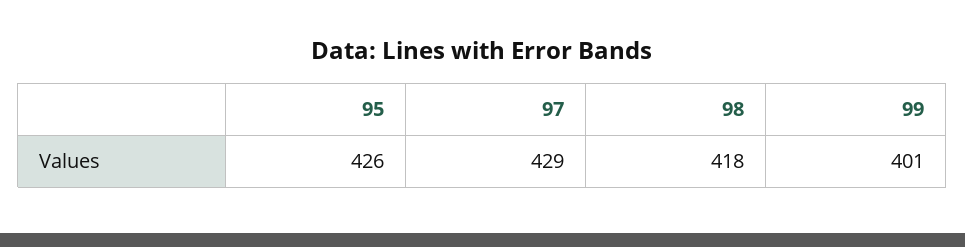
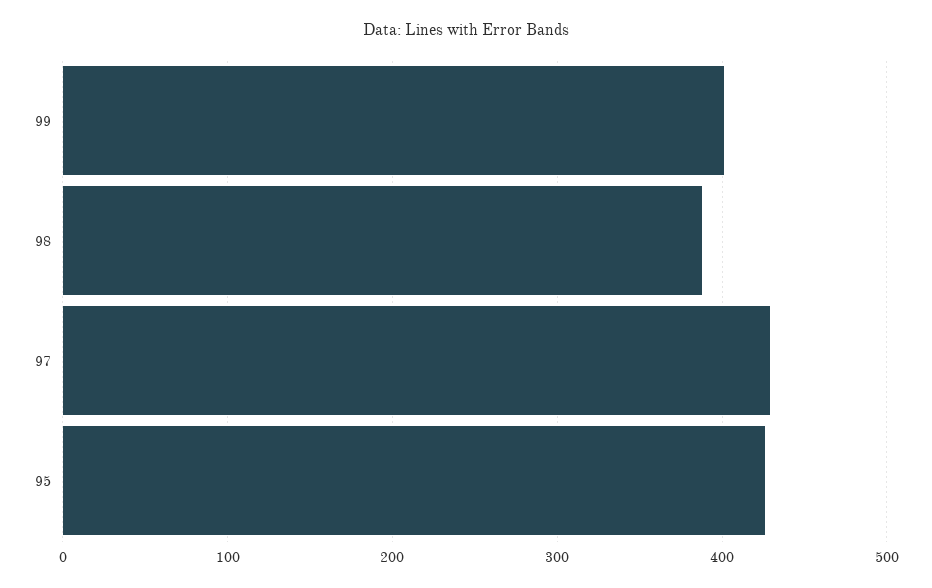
  {
    "95": 426,
    "97": 429,
-   "98": 418,
+   "98": 390,
    "99": 401
  }

